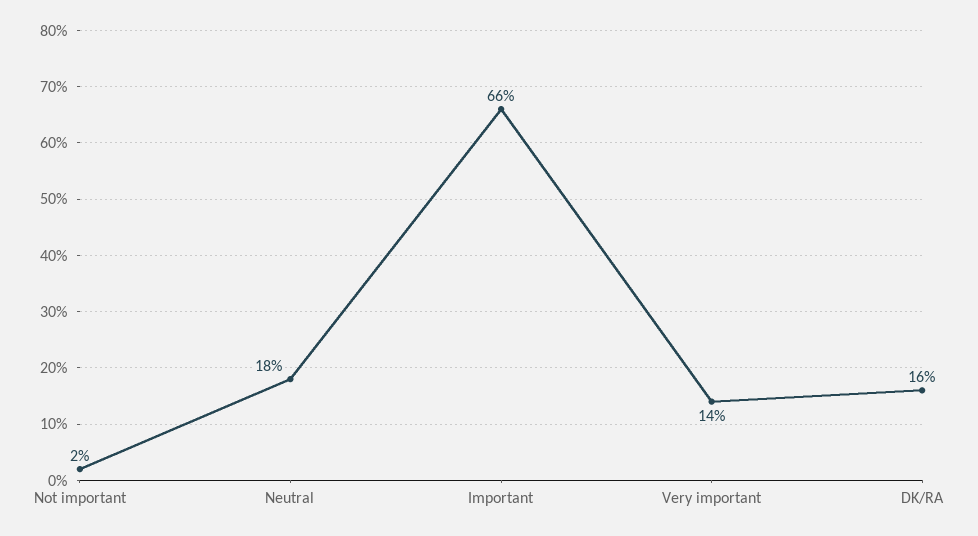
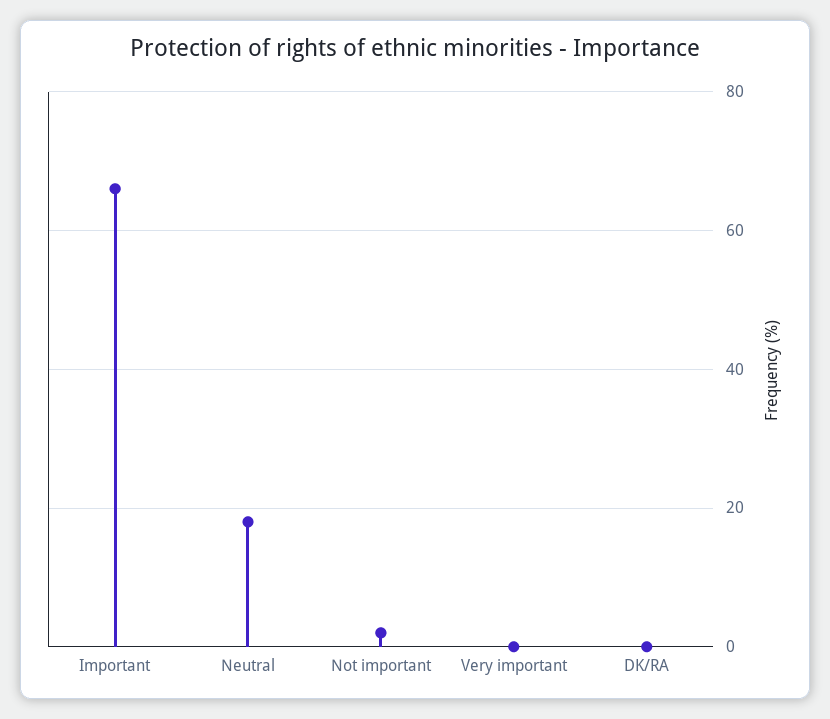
  {
    "Not important": 2,
    "Neutral": 18,
    "Important": 66,
-   "Very important": 14,
+   "Very important": 0,
-   "DK/RA": 16
+   "DK/RA": 0
  }

